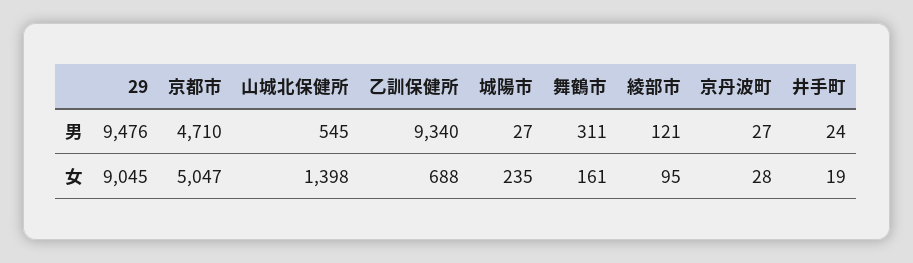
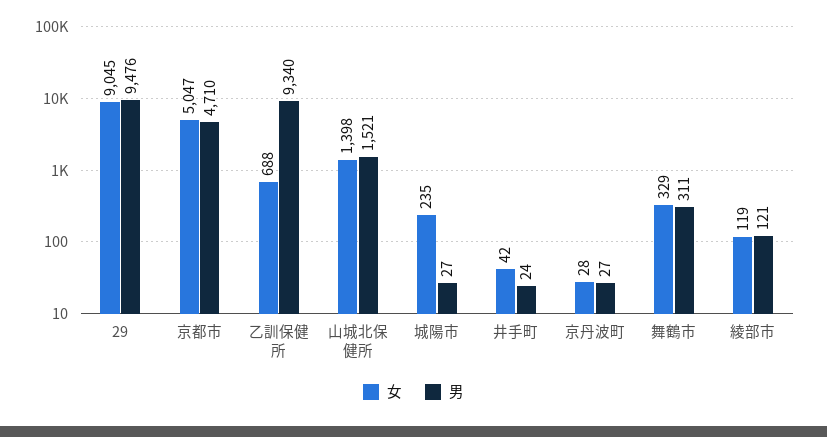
  {
    "男": {
      "29": 9476,
      "京都市": 4710,
-     "山城北保健所": 545,
+     "山城北保健所": 1521,
      "乙訓保健所": 9340,
      "城陽市": 27,
      "舞鶴市": 311,
      "綾部市": 121,
      "京丹波町": 27,
      "井手町": 24
    },
    "女": {
      "29": 9045,
      "京都市": 5047,
      "山城北保健所": 1398,
      "乙訓保健所": 688,
      "城陽市": 235,
-     "舞鶴市": 161,
+     "舞鶴市": 329,
-     "綾部市": 95,
+     "綾部市": 119,
      "京丹波町": 28,
-     "井手町": 19
+     "井手町": 42
    }
  }

